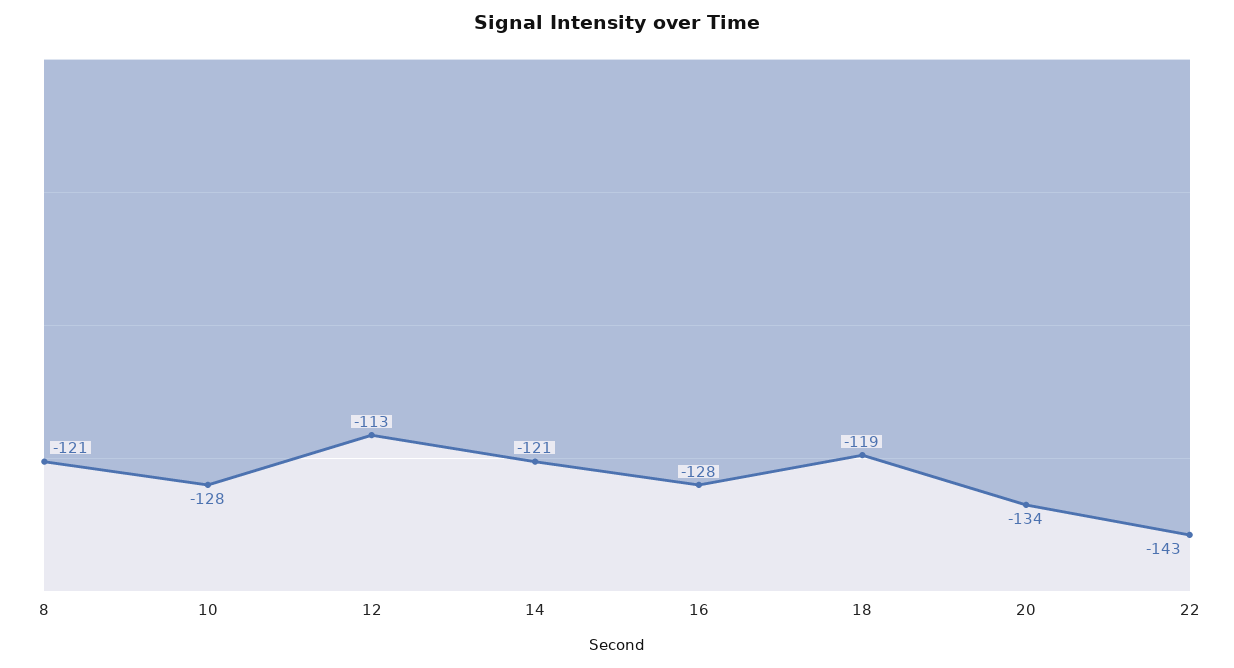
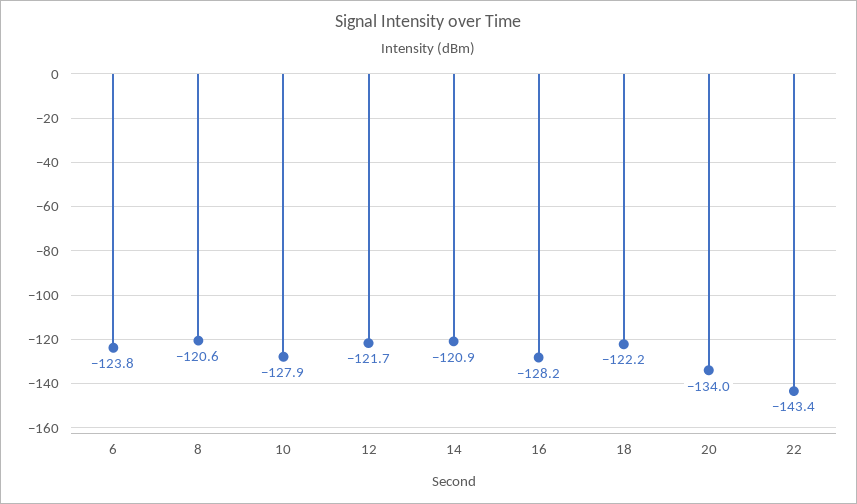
  {
    "8": -120.6,
    "10": -127.9,
-   "12": -113,
+   "12": -121.7,
    "14": -120.9,
    "16": -128.2,
-   "18": -119,
+   "18": -122.2,
    "20": -134,
-   "22": -143.4
+   "22": -143.4,
+   "6": -123.8
  }

